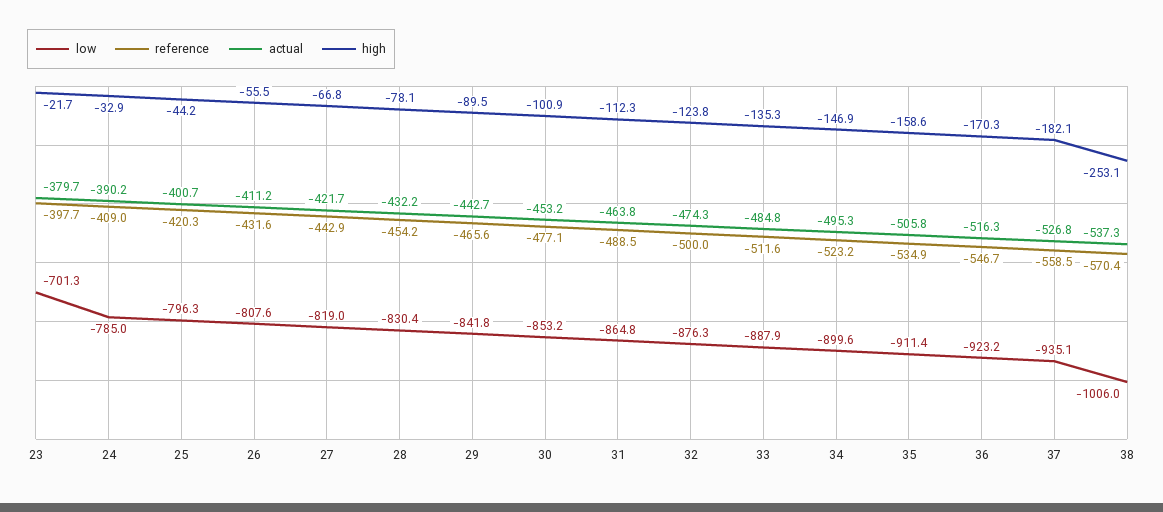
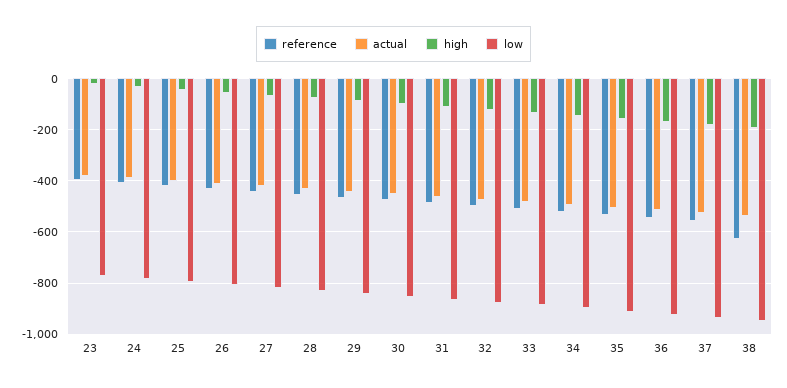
  {
    "low": {
-     "23": -701.3,
+     "23": -775,
      "24": -785,
      "25": -796.3,
      "26": -807.6,
      "27": -819,
      "28": -830.4,
      "29": -841.8,
      "30": -853.2,
      "31": -864.8,
      "32": -876.3,
      "33": -887.9,
      "34": -899.6,
      "35": -911.4,
      "36": -923.2,
      "37": -935.1,
-     "38": -1006
+     "38": -950
    },
    "reference": {
      "23": -397.7,
      "24": -409,
      "25": -420.3,
      "26": -431.6,
      "27": -442.9,
      "28": -454.2,
      "29": -465.6,
      "30": -477.1,
      "31": -488.5,
      "32": -500,
      "33": -511.6,
      "34": -523.2,
      "35": -534.9,
      "36": -546.7,
      "37": -558.5,
-     "38": -570.4
+     "38": -625
    },
    "actual": {
      "23": -379.7,
      "24": -390.2,
      "25": -400.7,
      "26": -411.2,
      "27": -421.7,
      "28": -432.2,
      "29": -442.7,
      "30": -453.2,
      "31": -463.8,
      "32": -474.3,
      "33": -484.8,
      "34": -495.3,
      "35": -505.8,
      "36": -516.3,
      "37": -526.8,
      "38": -537.3
    },
    "high": {
      "23": -21.7,
      "24": -32.9,
      "25": -44.2,
      "26": -55.5,
      "27": -66.8,
      "28": -78.1,
      "29": -89.5,
      "30": -100.9,
      "31": -112.3,
      "32": -123.8,
      "33": -135.3,
      "34": -146.9,
      "35": -158.6,
      "36": -170.3,
      "37": -182.1,
-     "38": -253.1
+     "38": -200
    }
  }

